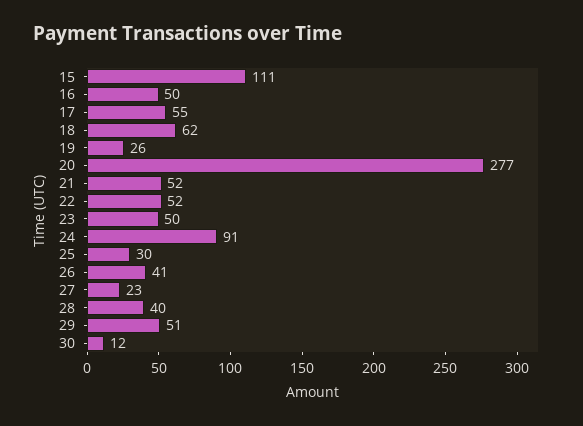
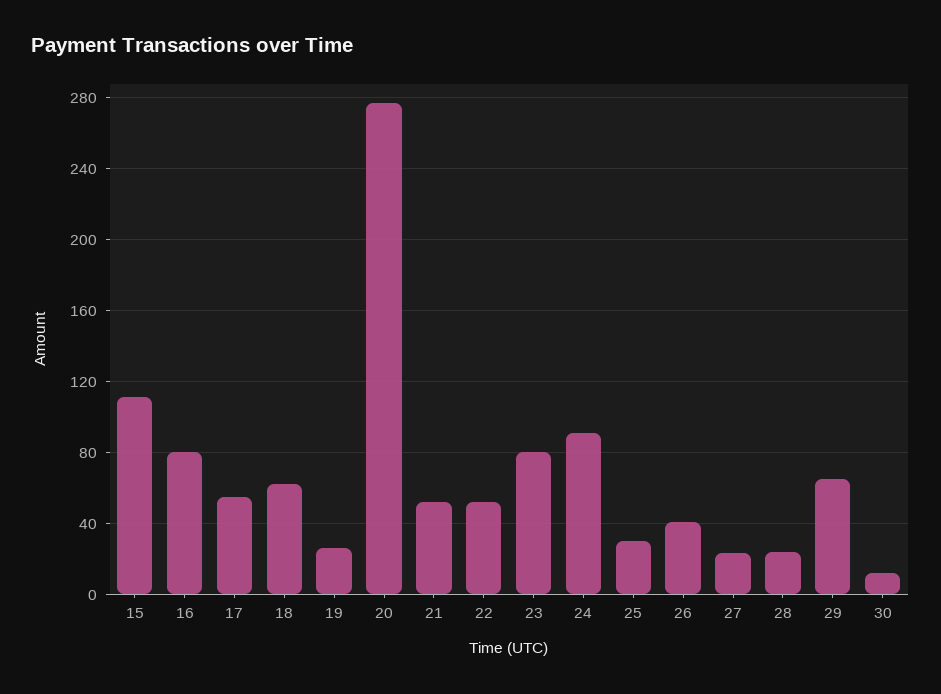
  {
    "15": 111,
-   "16": 50,
+   "16": 80,
    "17": 55,
    "18": 62,
    "19": 26,
    "20": 277,
    "21": 52,
    "22": 52,
-   "23": 50,
+   "23": 80,
    "24": 91,
    "25": 30,
    "26": 41,
    "27": 23,
-   "28": 40,
+   "28": 25,
-   "29": 51,
+   "29": 65,
    "30": 12
  }

